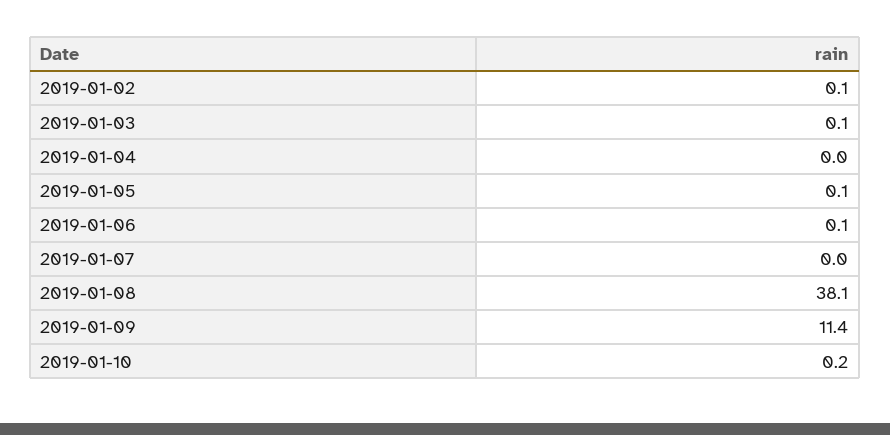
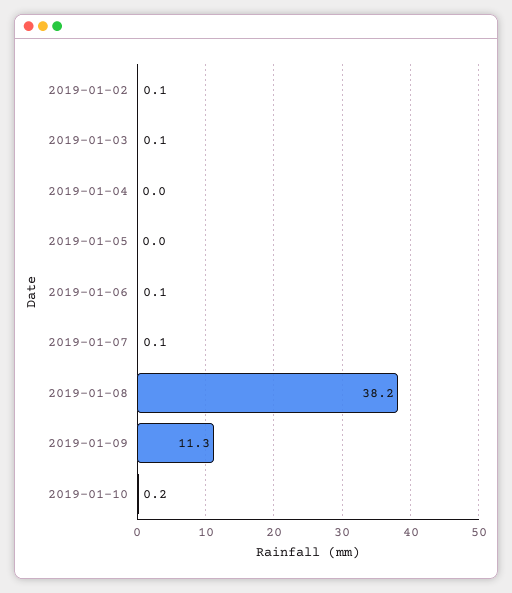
  {
    "2019-01-02": 0.1,
    "2019-01-03": 0.1,
    "2019-01-04": 0,
-   "2019-01-05": 0.1,
+   "2019-01-05": 0,
    "2019-01-06": 0.1,
-   "2019-01-07": 0,
+   "2019-01-07": 0.1,
-   "2019-01-08": 38.1,
+   "2019-01-08": 38.2,
-   "2019-01-09": 11.4,
+   "2019-01-09": 11.3,
    "2019-01-10": 0.2
  }

